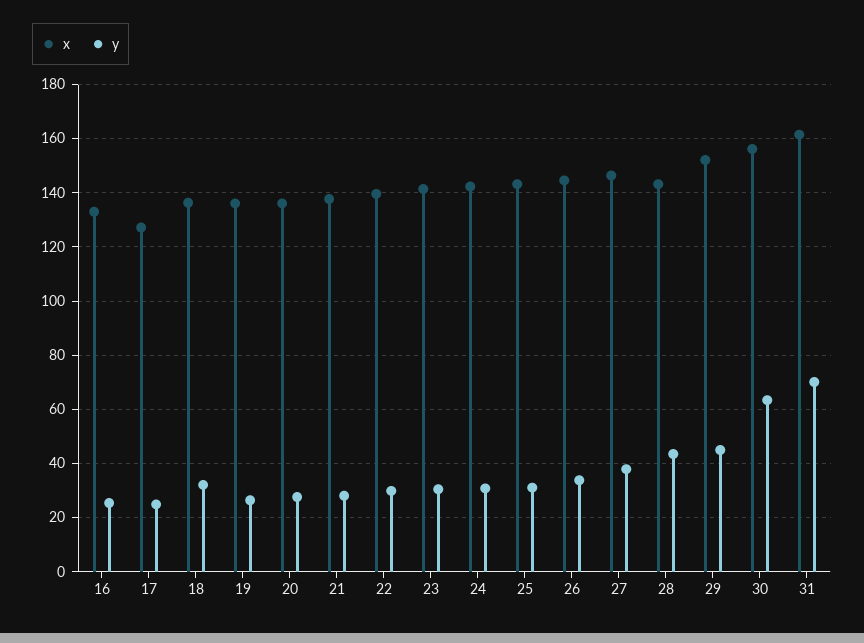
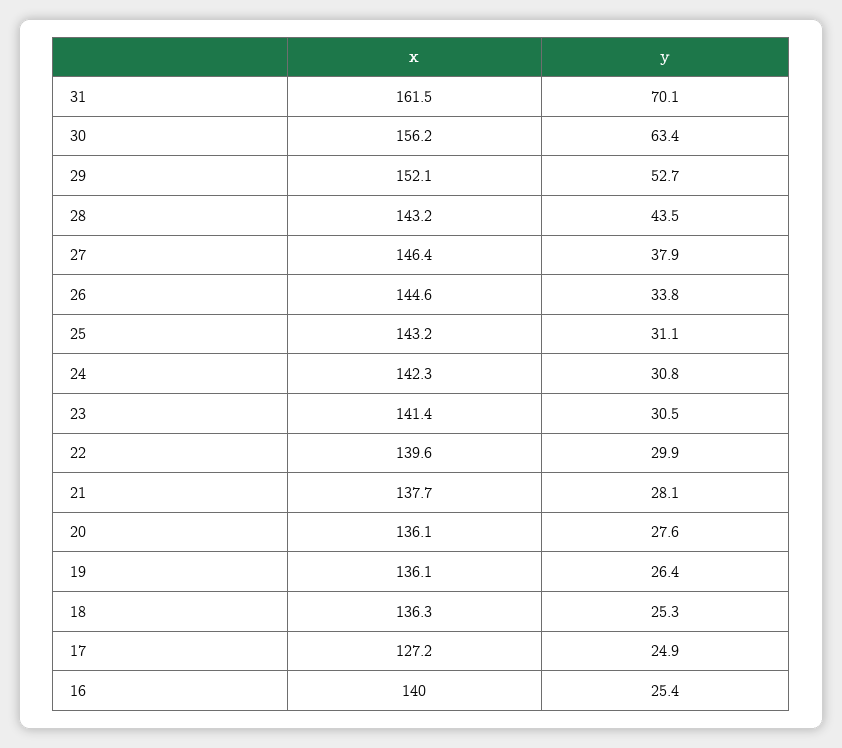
  {
    "x": {
-     "16": 132.5,
+     "16": 140,
      "17": 127.2,
      "18": 136.3,
      "19": 136.1,
      "20": 136.1,
      "21": 137.7,
      "22": 139.6,
      "23": 141.4,
      "24": 142.3,
      "25": 143.2,
      "26": 144.6,
      "27": 146.4,
      "28": 143.2,
      "29": 152.1,
      "30": 156.2,
      "31": 161.5
    },
    "y": {
      "16": 25.4,
      "17": 24.9,
-     "18": 32.5,
+     "18": 25.3,
      "19": 26.4,
      "20": 27.6,
      "21": 28.1,
      "22": 29.9,
      "23": 30.5,
      "24": 30.8,
      "25": 31.1,
      "26": 33.8,
      "27": 37.9,
      "28": 43.5,
-     "29": 45,
+     "29": 52.7,
      "30": 63.4,
      "31": 70.1
    }
  }

